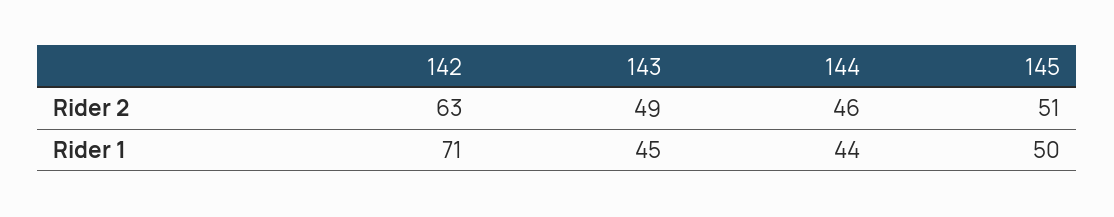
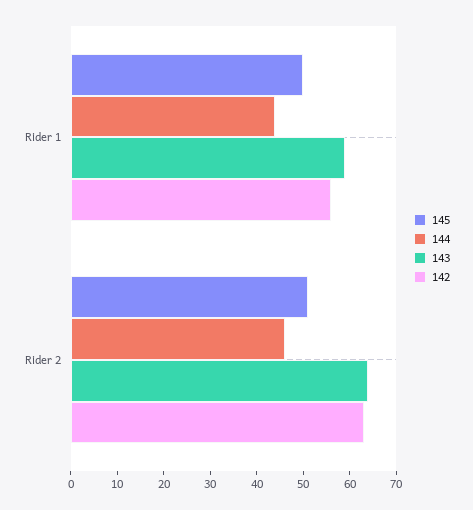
  {
    "142": {
      "Rider 2": 63,
-     "Rider 1": 71
+     "Rider 1": 55
    },
    "143": {
-     "Rider 2": 49,
+     "Rider 2": 65,
-     "Rider 1": 45
+     "Rider 1": 60
    },
    "144": {
      "Rider 2": 46,
      "Rider 1": 44
    },
    "145": {
      "Rider 2": 51,
      "Rider 1": 50
    }
  }

